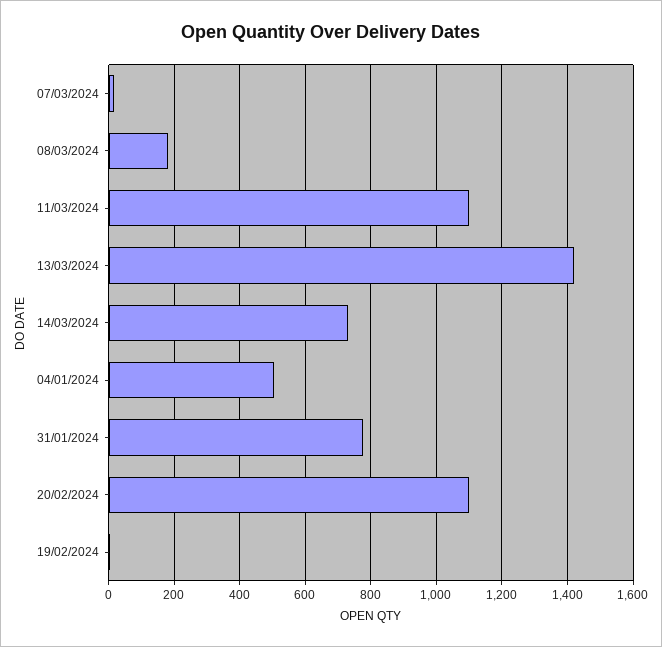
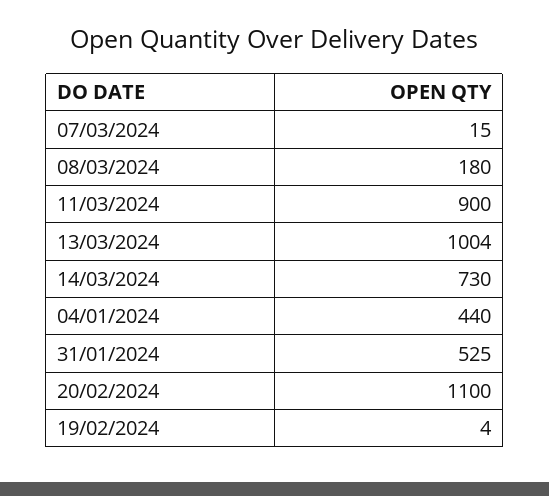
  {
    "07/03/2024": 15,
    "08/03/2024": 180,
-   "11/03/2024": 1100,
+   "11/03/2024": 900,
-   "13/03/2024": 1420,
+   "13/03/2024": 1004,
    "14/03/2024": 730,
-   "04/01/2024": 500,
+   "04/01/2024": 440,
-   "31/01/2024": 780,
+   "31/01/2024": 525,
    "20/02/2024": 1100,
    "19/02/2024": 4
  }

